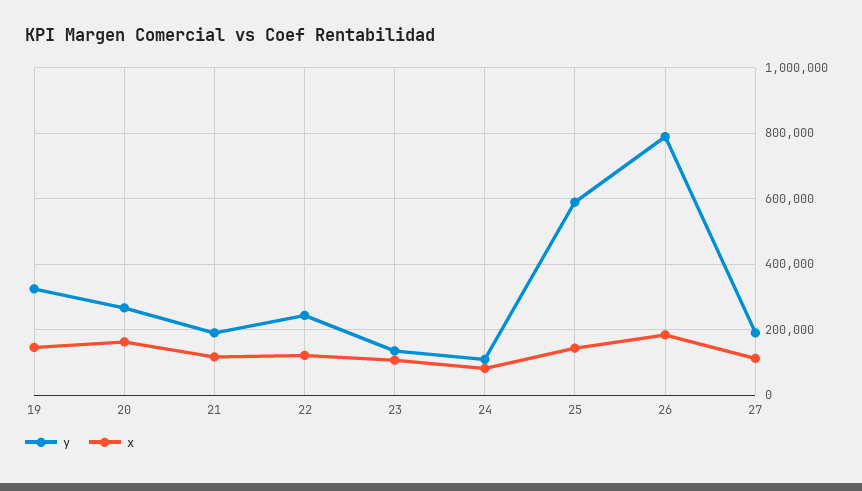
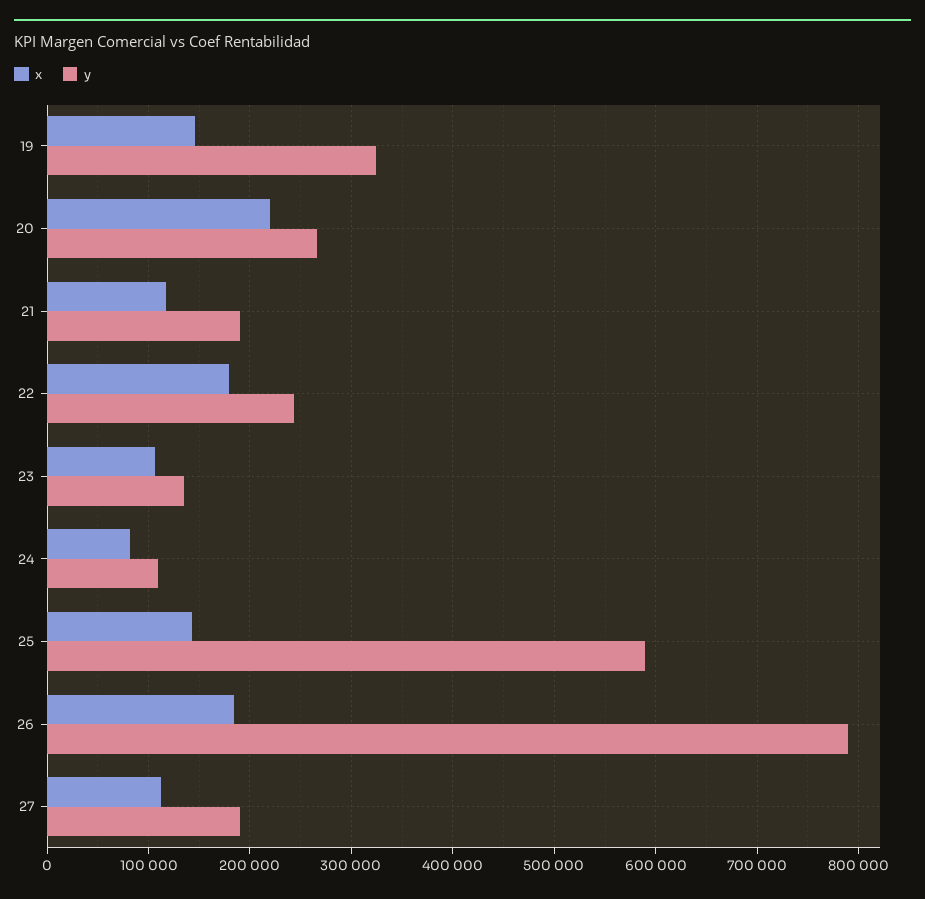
  {
    "y": {
      "19": 320000,
      "20": 270000,
      "21": 190000,
      "22": 240000,
      "23": 130000,
      "24": 110000,
      "25": 590000,
      "26": 790000,
      "27": 190000
    },
    "x": {
      "19": 150000,
-     "20": 160000,
+     "20": 220000,
      "21": 120000,
-     "22": 120000,
+     "22": 180000,
      "23": 110000,
      "24": 80000,
      "25": 140000,
      "26": 180000,
      "27": 110000
    }
  }

